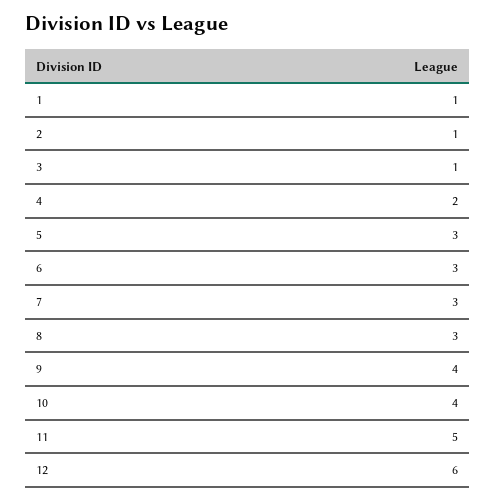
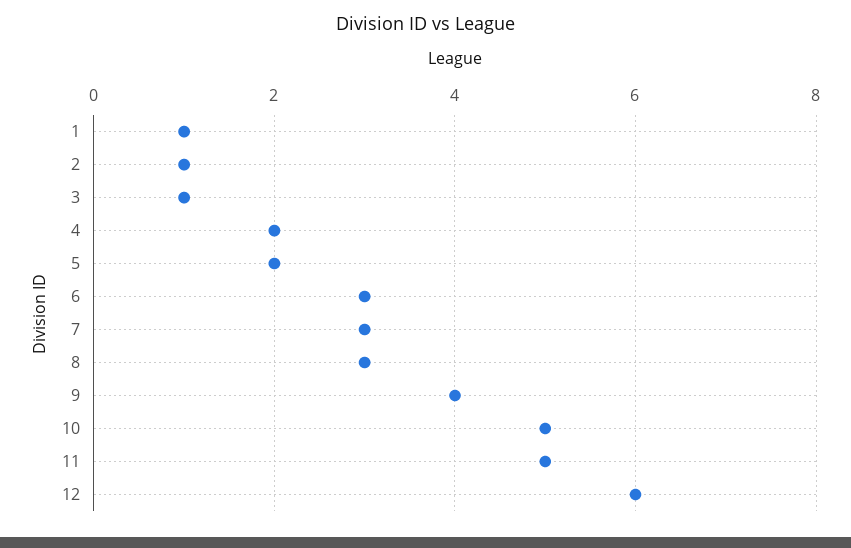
  {
    "1": 1,
    "2": 1,
    "3": 1,
    "4": 2,
-   "5": 3,
+   "5": 2,
    "6": 3,
    "7": 3,
    "8": 3,
    "9": 4,
-   "10": 4,
+   "10": 5,
    "11": 5,
    "12": 6
  }

